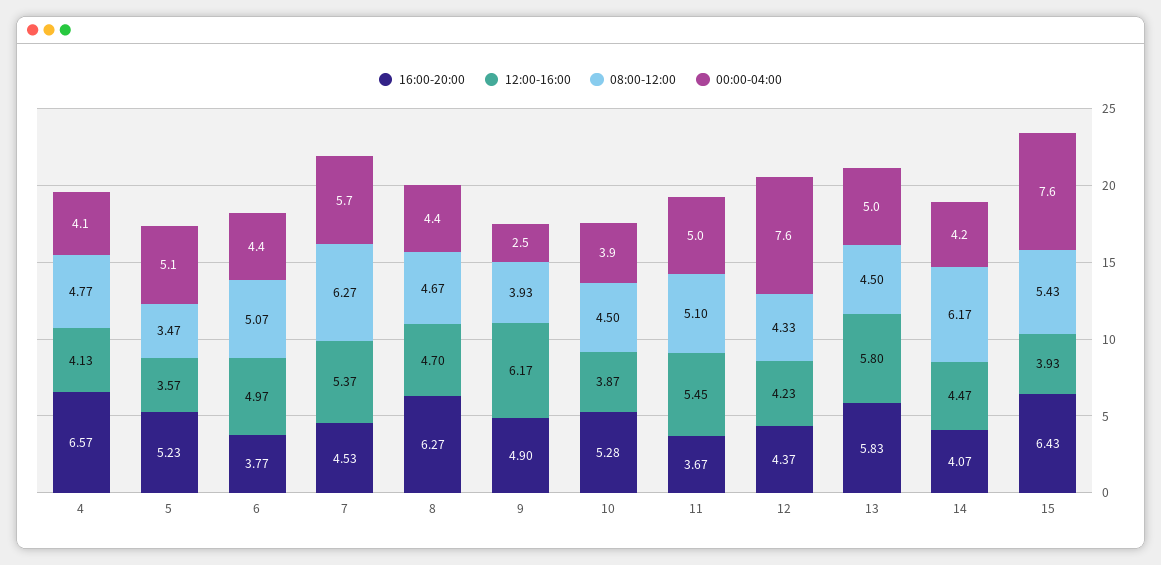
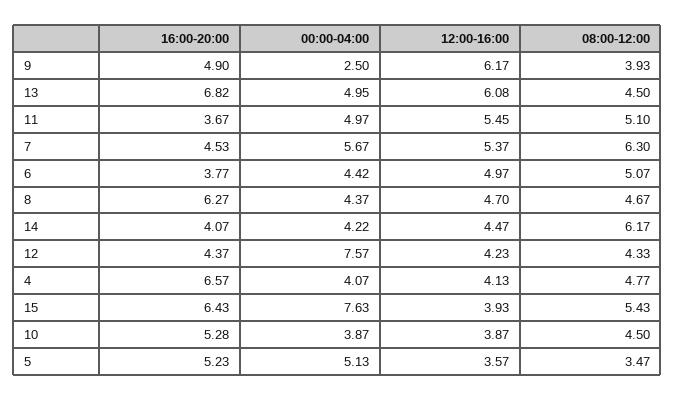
  {
    "16:00-20:00": {
      "4": 6.57,
      "5": 5.23,
      "6": 3.77,
      "7": 4.53,
      "8": 6.27,
      "9": 4.9,
      "10": 5.28,
      "11": 3.67,
      "12": 4.37,
-     "13": 5.83,
+     "13": 6.82,
      "14": 4.07,
      "15": 6.43
    },
    "12:00-16:00": {
      "4": 4.13,
      "5": 3.57,
      "6": 4.97,
      "7": 5.37,
      "8": 4.7,
      "9": 6.17,
      "10": 3.87,
      "11": 5.45,
      "12": 4.23,
-     "13": 5.8,
+     "13": 6.08,
      "14": 4.47,
      "15": 3.93
    },
    "08:00-12:00": {
      "4": 4.77,
      "5": 3.47,
      "6": 5.07,
-     "7": 6.27,
+     "7": 6.3,
      "8": 4.67,
      "9": 3.93,
      "10": 4.5,
      "11": 5.1,
      "12": 4.33,
      "13": 4.5,
      "14": 6.17,
      "15": 5.43
    },
    "00:00-04:00": {
      "4": 4.07,
      "5": 5.13,
      "6": 4.42,
      "7": 5.67,
      "8": 4.37,
      "9": 2.5,
      "10": 3.87,
      "11": 4.97,
      "12": 7.57,
      "13": 4.95,
      "14": 4.22,
      "15": 7.63
    }
  }

